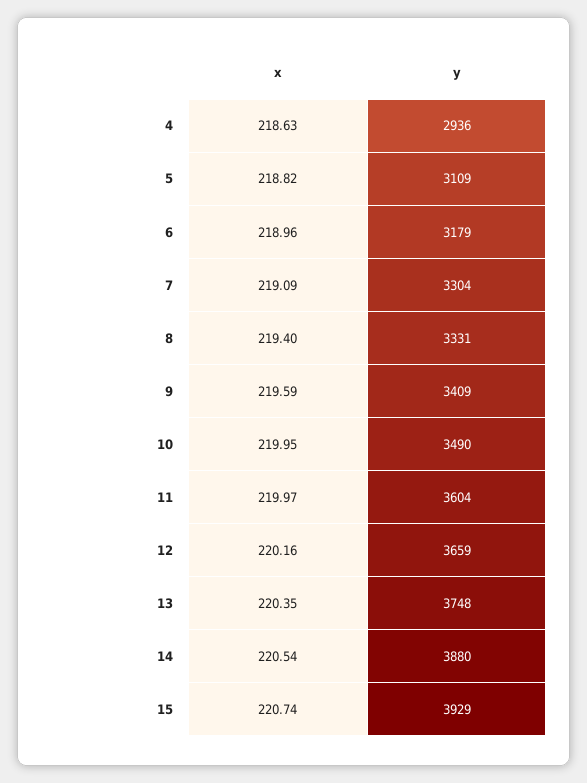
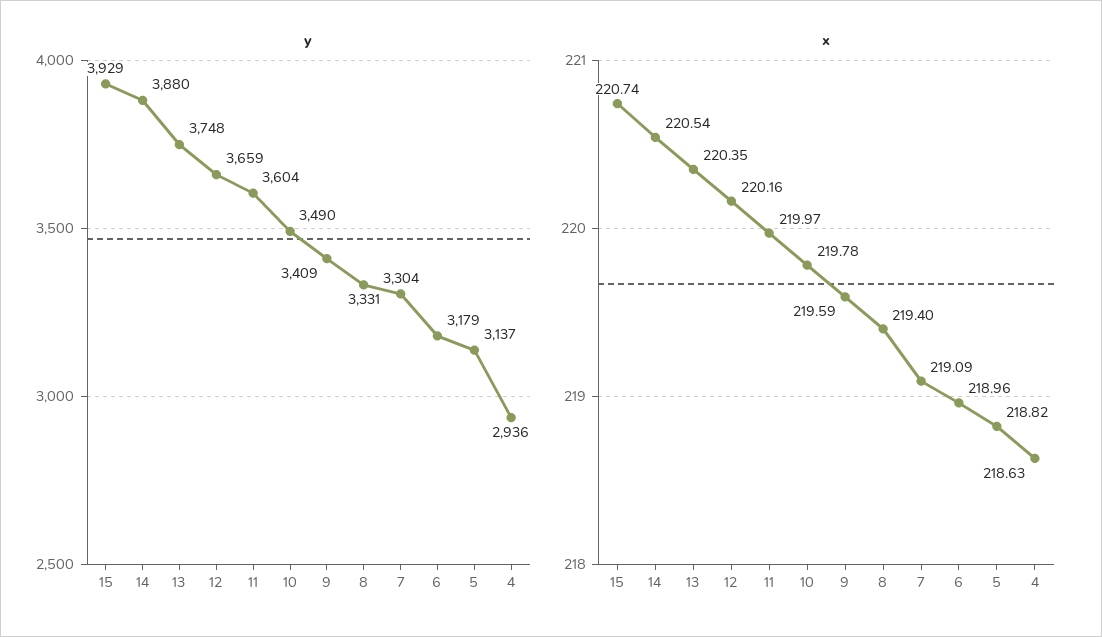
  {
    "x": {
      "4": 218.63,
      "5": 218.82,
      "6": 218.96,
      "7": 219.09,
      "8": 219.4,
      "9": 219.59,
-     "10": 219.95,
+     "10": 219.78,
      "11": 219.97,
      "12": 220.16,
      "13": 220.35,
      "14": 220.54,
      "15": 220.74
    },
    "y": {
      "4": 2936,
-     "5": 3109,
+     "5": 3137,
      "6": 3179,
      "7": 3304,
      "8": 3331,
      "9": 3409,
      "10": 3490,
      "11": 3604,
      "12": 3659,
      "13": 3748,
      "14": 3880,
      "15": 3929
    }
  }

